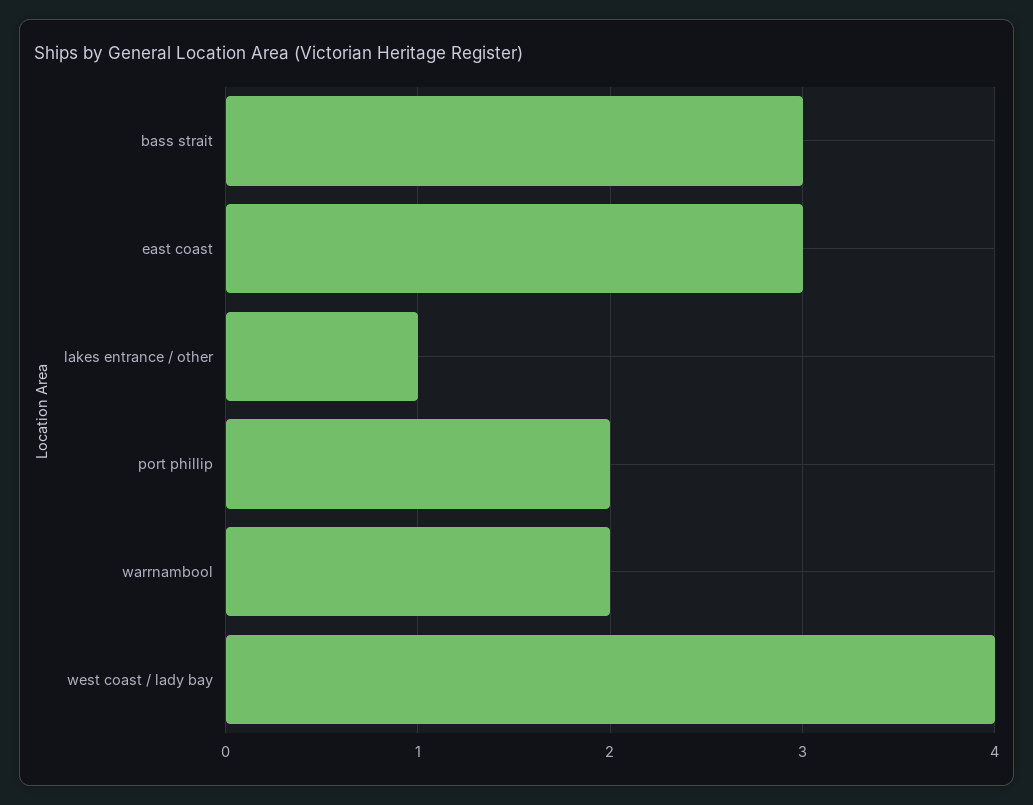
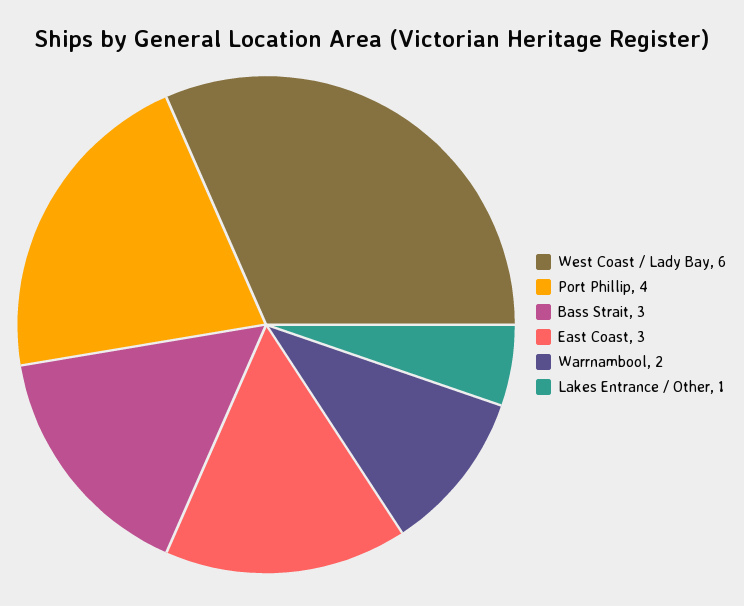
  {
    "bass strait": 3,
    "east coast": 3,
    "lakes entrance / other": 1,
-   "port phillip": 2,
+   "port phillip": 4,
    "warrnambool": 2,
-   "west coast / lady bay": 4
+   "west coast / lady bay": 6
  }

